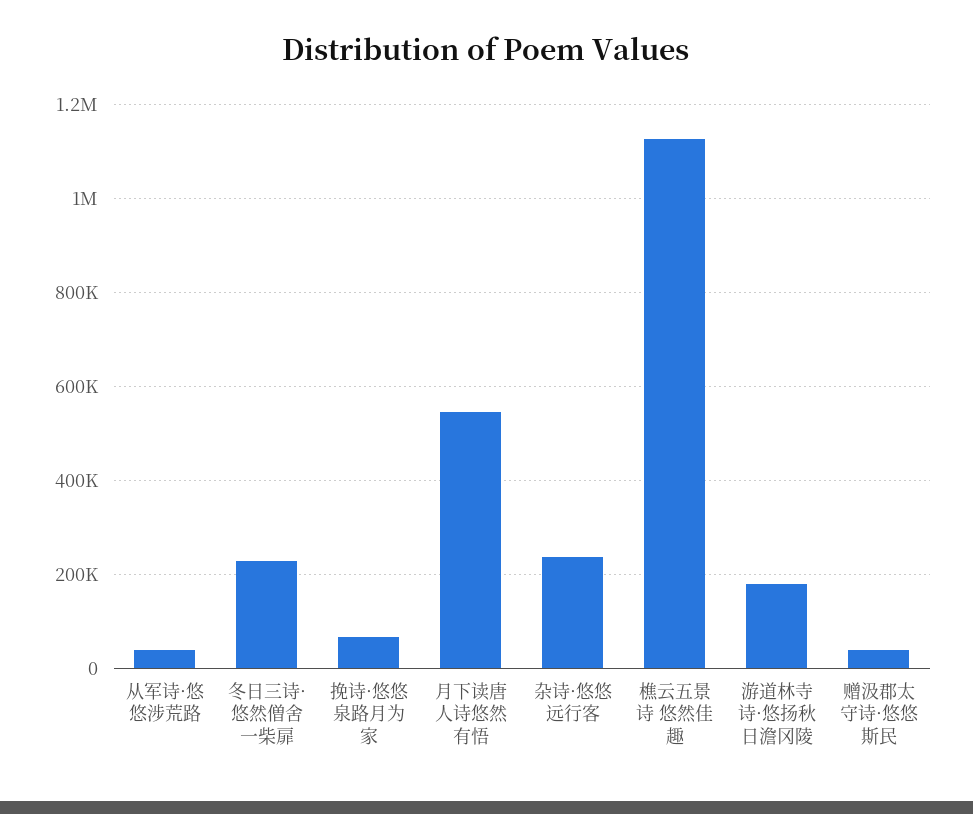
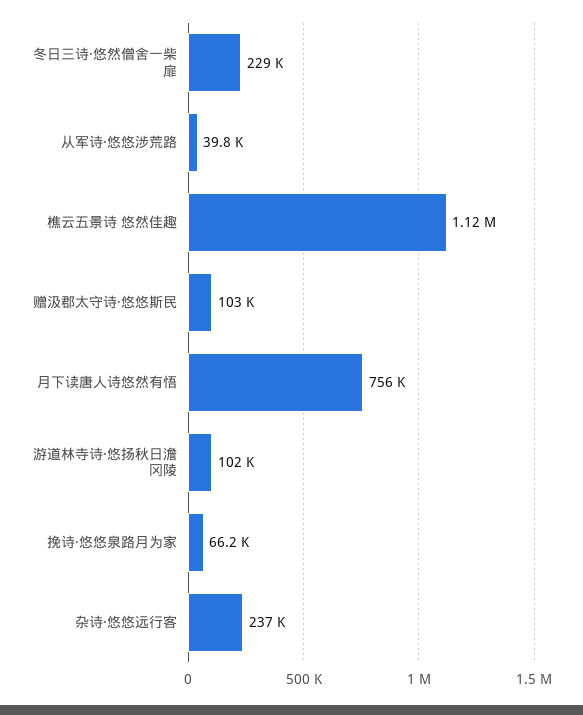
  {
    "从军诗·悠悠涉荒路": 39800,
    "冬日三诗·悠然僧舍一柴扉": 229000,
    "挽诗·悠悠泉路月为家": 66200,
-   "月下读唐人诗悠然有悟": 540000,
+   "月下读唐人诗悠然有悟": 756000,
    "杂诗·悠悠远行客": 237000,
    "樵云五景诗 悠然佳趣": 1120000,
-   "游道林寺诗·悠扬秋日澹冈陵": 180000,
+   "游道林寺诗·悠扬秋日澹冈陵": 102000,
-   "赠汲郡太守诗·悠悠斯民": 40000
+   "赠汲郡太守诗·悠悠斯民": 103000
  }

